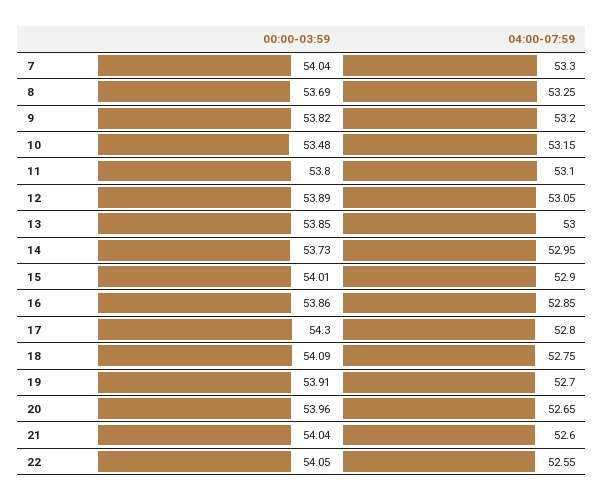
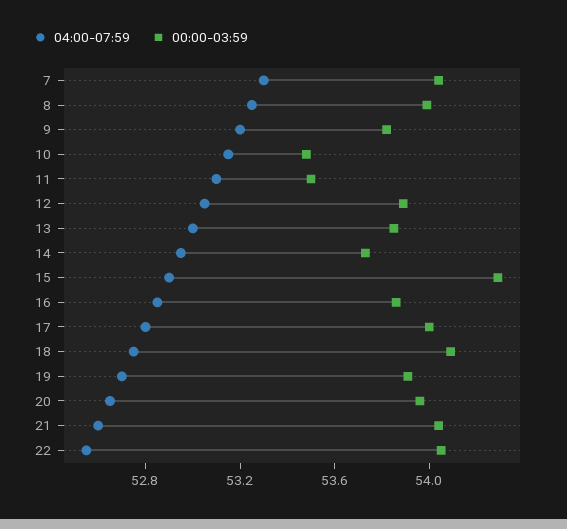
  {
    "00:00-03:59": {
      "7": 54.04,
-     "8": 53.69,
+     "8": 54,
      "9": 53.82,
      "10": 53.48,
-     "11": 53.8,
+     "11": 53.5,
      "12": 53.89,
      "13": 53.85,
      "14": 53.73,
-     "15": 54.01,
+     "15": 54.3,
      "16": 53.86,
-     "17": 54.3,
+     "17": 54,
      "18": 54.09,
      "19": 53.91,
      "20": 53.96,
      "21": 54.04,
      "22": 54.05
    },
    "04:00-07:59": {
      "7": 53.3,
      "8": 53.25,
      "9": 53.2,
      "10": 53.15,
      "11": 53.1,
      "12": 53.05,
      "13": 53,
      "14": 52.95,
      "15": 52.9,
      "16": 52.85,
      "17": 52.8,
      "18": 52.75,
      "19": 52.7,
      "20": 52.65,
      "21": 52.6,
      "22": 52.55
    }
  }

